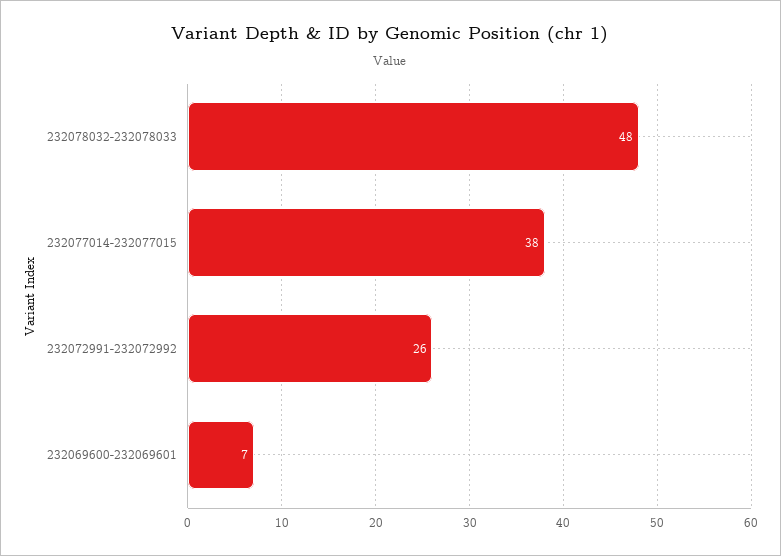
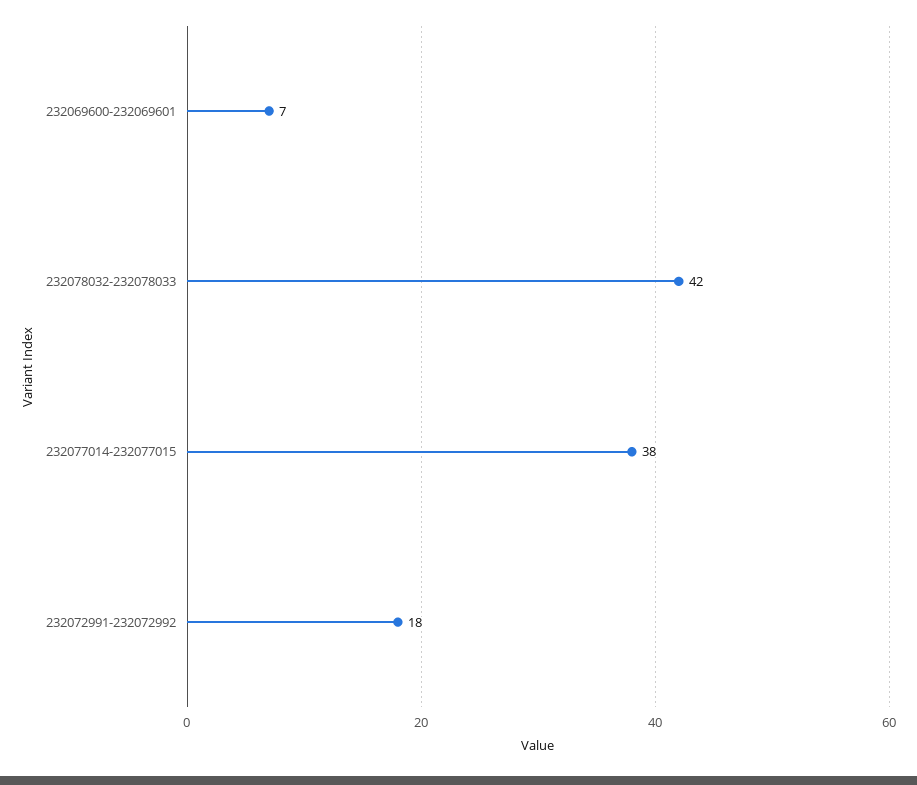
  {
-   "232078032-232078033": 48,
+   "232078032-232078033": 42,
    "232077014-232077015": 38,
-   "232072991-232072992": 26,
+   "232072991-232072992": 18,
    "232069600-232069601": 7
  }

